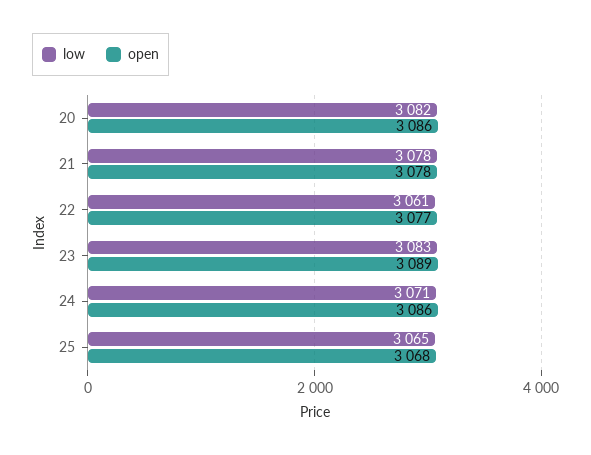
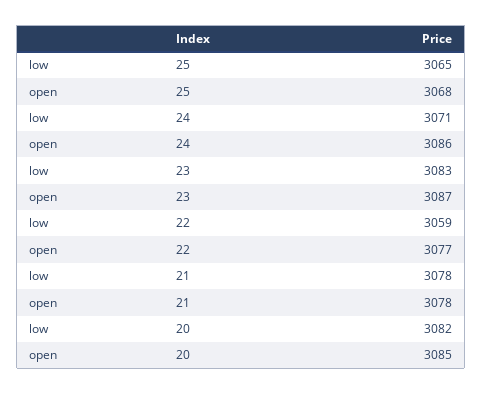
  {
    "low": {
      "20": 3082,
      "21": 3078,
-     "22": 3061,
+     "22": 3059,
      "23": 3083,
      "24": 3071,
      "25": 3065
    },
    "open": {
-     "20": 3086,
+     "20": 3085,
      "21": 3078,
      "22": 3077,
-     "23": 3089,
+     "23": 3087,
      "24": 3086,
      "25": 3068
    }
  }

